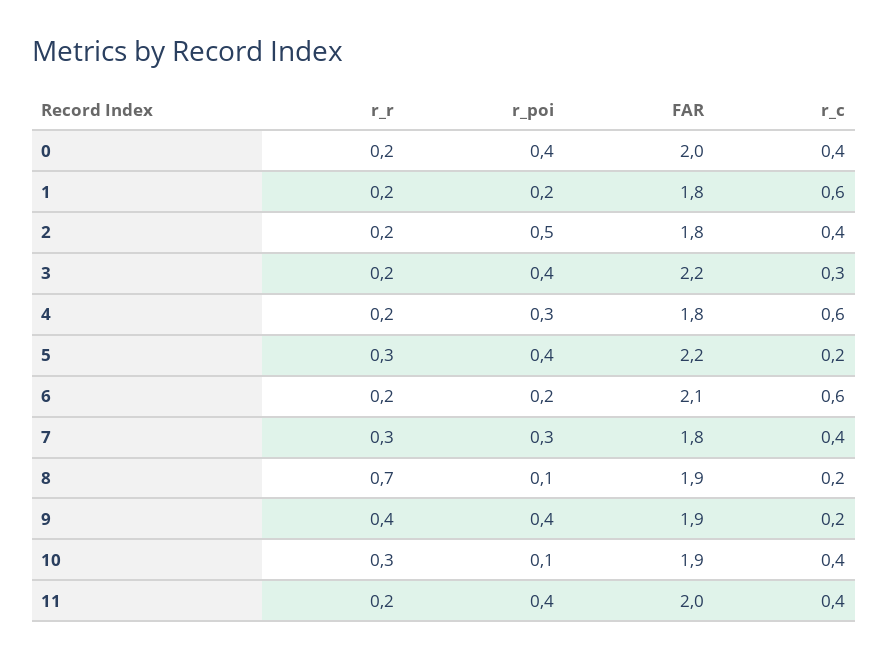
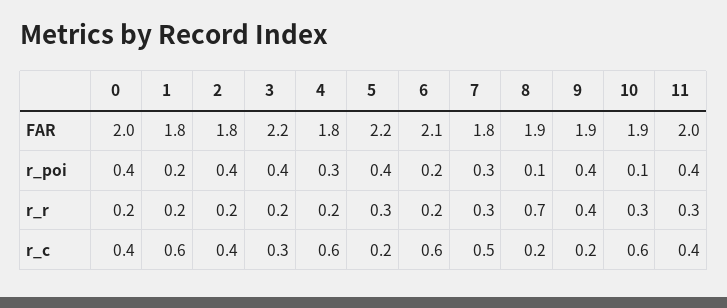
  {
    "r_r": {
      "0": 0.2,
      "1": 0.2,
      "2": 0.2,
      "3": 0.2,
      "4": 0.2,
      "5": 0.3,
      "6": 0.2,
      "7": 0.3,
      "8": 0.7,
      "9": 0.4,
      "10": 0.3,
-     "11": 0.2
+     "11": 0.3
    },
    "r_poi": {
      "0": 0.4,
      "1": 0.2,
-     "2": 0.5,
+     "2": 0.4,
      "3": 0.4,
      "4": 0.3,
      "5": 0.4,
      "6": 0.2,
      "7": 0.3,
      "8": 0.1,
      "9": 0.4,
      "10": 0.1,
      "11": 0.4
    },
    "FAR": {
      "0": 2,
      "1": 1.8,
      "2": 1.8,
      "3": 2.2,
      "4": 1.8,
      "5": 2.2,
      "6": 2.1,
      "7": 1.8,
      "8": 1.9,
      "9": 1.9,
      "10": 1.9,
      "11": 2
    },
    "r_c": {
      "0": 0.4,
      "1": 0.6,
      "2": 0.4,
      "3": 0.3,
      "4": 0.6,
      "5": 0.2,
      "6": 0.6,
-     "7": 0.4,
+     "7": 0.5,
      "8": 0.2,
      "9": 0.2,
-     "10": 0.4,
+     "10": 0.6,
      "11": 0.4
    }
  }

